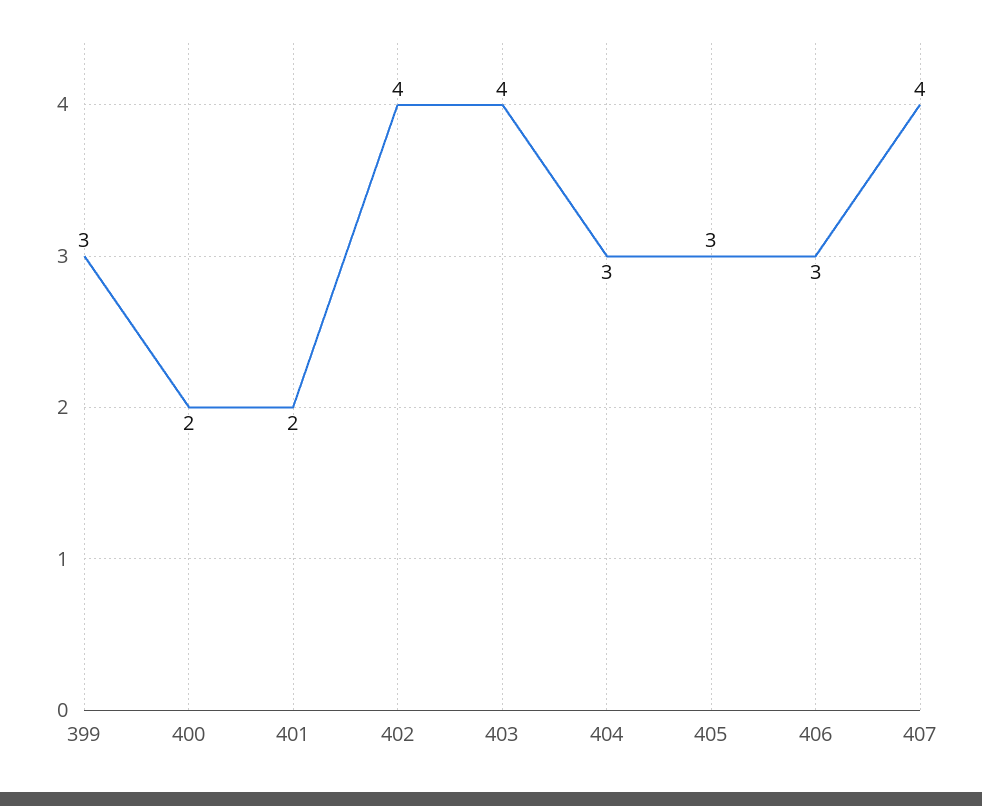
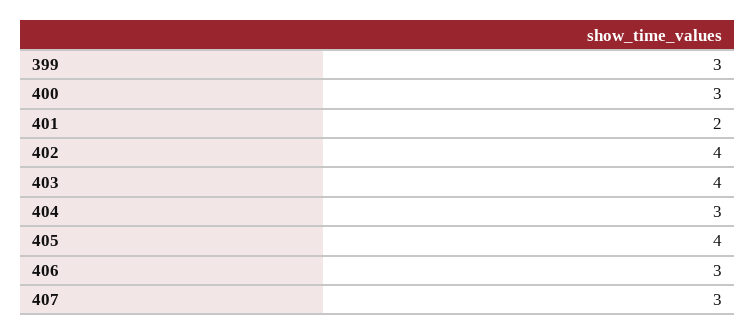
  {
    "399": 3,
-   "400": 2,
+   "400": 3,
    "401": 2,
    "402": 4,
    "403": 4,
    "404": 3,
-   "405": 3,
+   "405": 4,
    "406": 3,
-   "407": 4
+   "407": 3
  }

